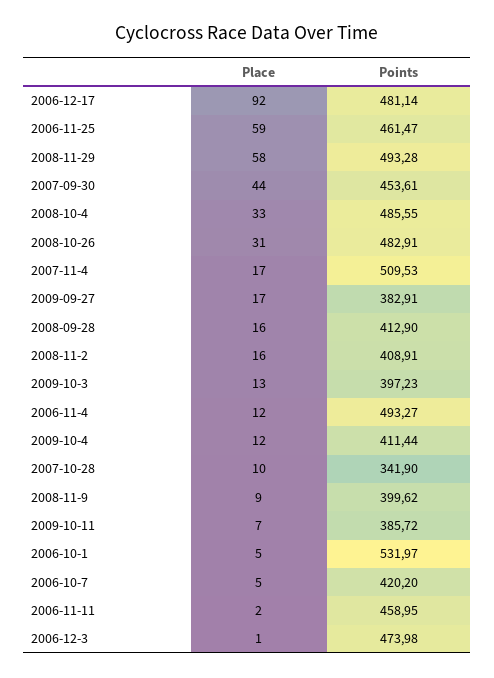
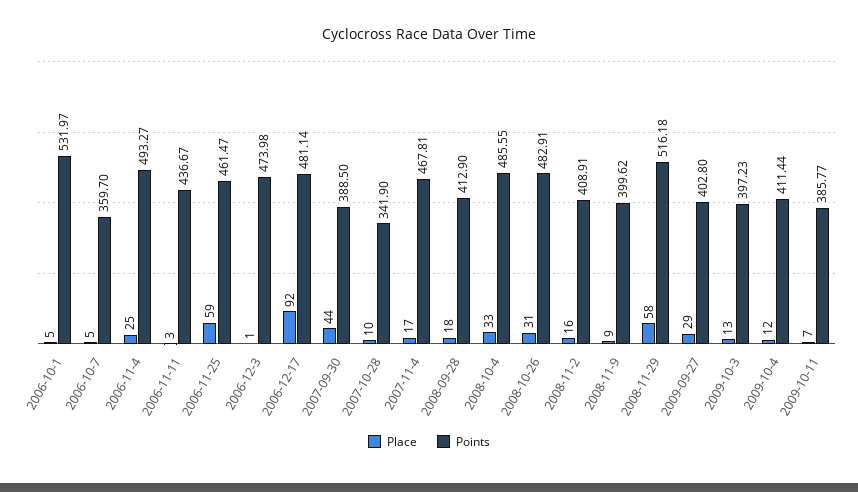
  {
    "Place": {
      "2006-12-17": 92,
      "2006-11-25": 59,
      "2008-11-29": 58,
      "2007-09-30": 44,
      "2008-10-4": 33,
      "2008-10-26": 31,
      "2007-11-4": 17,
-     "2009-09-27": 17,
+     "2009-09-27": 29,
-     "2008-09-28": 16,
+     "2008-09-28": 18,
      "2008-11-2": 16,
      "2009-10-3": 13,
-     "2006-11-4": 12,
+     "2006-11-4": 25,
      "2009-10-4": 12,
      "2007-10-28": 10,
      "2008-11-9": 9,
      "2009-10-11": 7,
      "2006-10-1": 5,
      "2006-10-7": 5,
-     "2006-11-11": 2,
+     "2006-11-11": 3,
      "2006-12-3": 1
    },
    "Points": {
      "2006-12-17": 481.14,
      "2006-11-25": 461.47,
-     "2008-11-29": 493.28,
+     "2008-11-29": 516.18,
-     "2007-09-30": 453.61,
+     "2007-09-30": 388.5,
      "2008-10-4": 485.55,
      "2008-10-26": 482.91,
-     "2007-11-4": 509.53,
+     "2007-11-4": 467.81,
-     "2009-09-27": 382.91,
+     "2009-09-27": 402.8,
      "2008-09-28": 412.9,
      "2008-11-2": 408.91,
      "2009-10-3": 397.23,
      "2006-11-4": 493.27,
      "2009-10-4": 411.44,
      "2007-10-28": 341.9,
      "2008-11-9": 399.62,
-     "2009-10-11": 385.72,
+     "2009-10-11": 385.77,
      "2006-10-1": 531.97,
-     "2006-10-7": 420.2,
+     "2006-10-7": 359.7,
-     "2006-11-11": 458.95,
+     "2006-11-11": 436.67,
      "2006-12-3": 473.98
    }
  }

